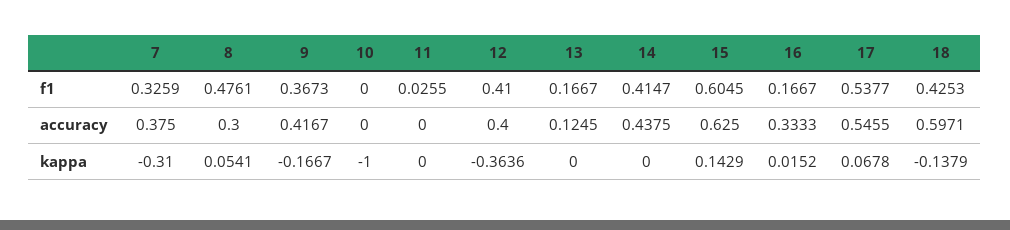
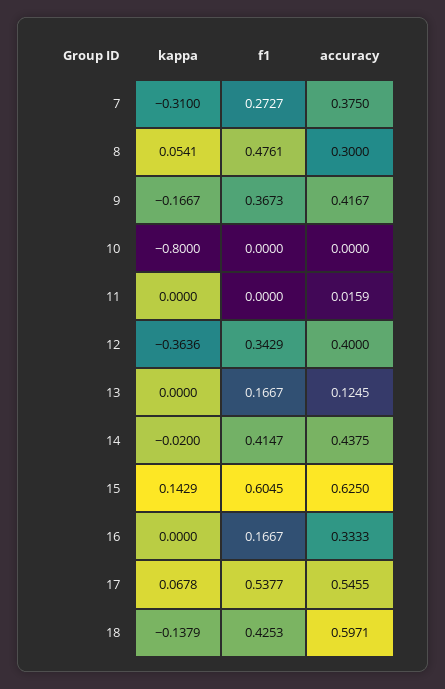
  {
    "7": {
-     "f1": 0.3259,
+     "f1": 0.2727,
      "accuracy": 0.375,
      "kappa": -0.31
    },
    "8": {
      "f1": 0.4761,
      "accuracy": 0.3,
      "kappa": 0.0541
    },
    "9": {
      "f1": 0.3673,
      "accuracy": 0.4167,
      "kappa": -0.1667
    },
    "10": {
      "f1": 0,
      "accuracy": 0,
-     "kappa": -1
+     "kappa": -0.8
    },
    "11": {
-     "f1": 0.0255,
+     "f1": 0,
-     "accuracy": 0,
+     "accuracy": 0.0159,
      "kappa": 0
    },
    "12": {
-     "f1": 0.41,
+     "f1": 0.3429,
      "accuracy": 0.4,
      "kappa": -0.3636
    },
    "13": {
      "f1": 0.1667,
      "accuracy": 0.1245,
      "kappa": 0
    },
    "14": {
      "f1": 0.4147,
      "accuracy": 0.4375,
-     "kappa": 0
+     "kappa": -0.02
    },
    "15": {
      "f1": 0.6045,
      "accuracy": 0.625,
      "kappa": 0.1429
    },
    "16": {
      "f1": 0.1667,
      "accuracy": 0.3333,
-     "kappa": 0.0152
+     "kappa": 0
    },
    "17": {
      "f1": 0.5377,
      "accuracy": 0.5455,
      "kappa": 0.0678
    },
    "18": {
      "f1": 0.4253,
      "accuracy": 0.5971,
      "kappa": -0.1379
    }
  }

